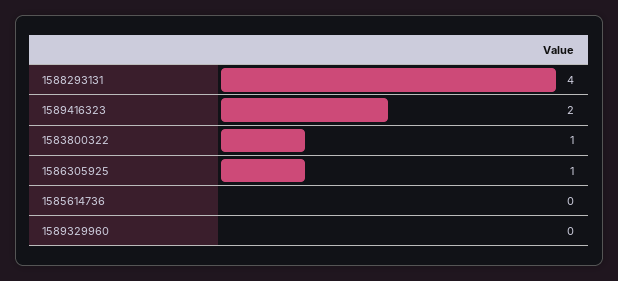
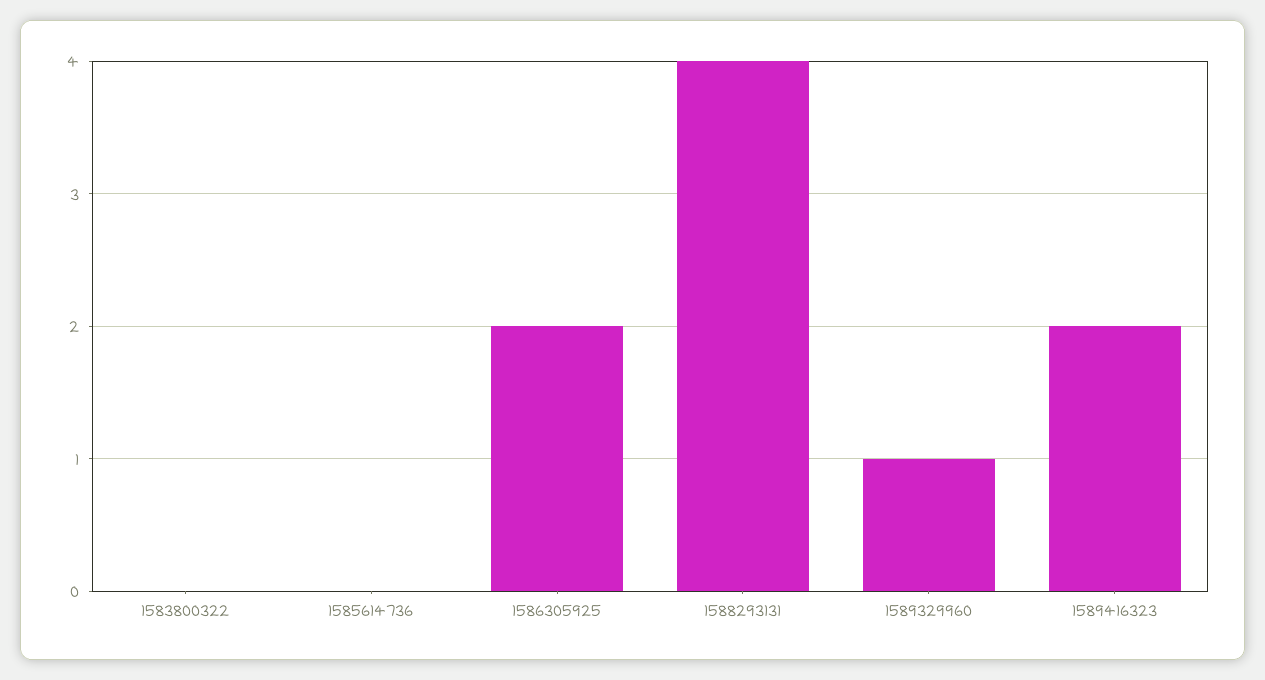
  {
    "1588293131": 4,
    "1589416323": 2,
-   "1583800322": 1,
+   "1583800322": 0,
-   "1586305925": 1,
+   "1586305925": 2,
    "1585614736": 0,
-   "1589329960": 0
+   "1589329960": 1
  }

